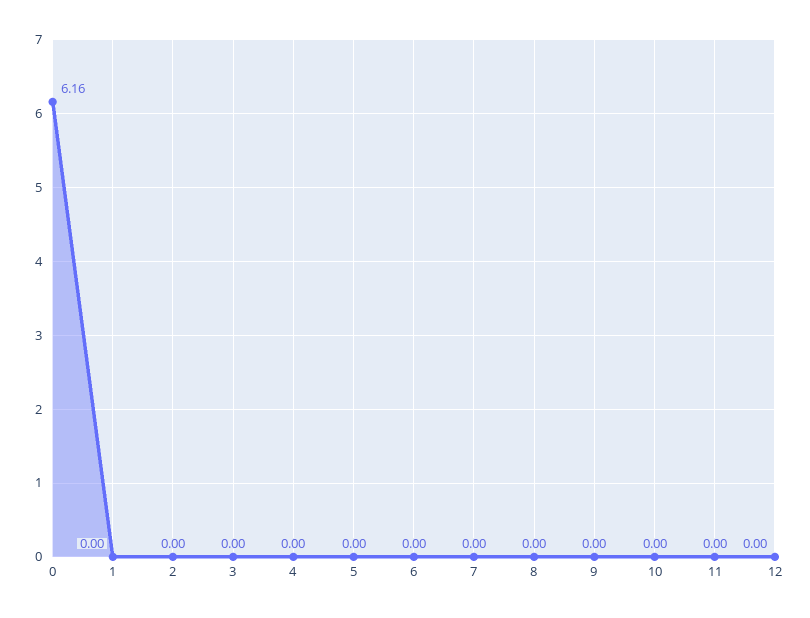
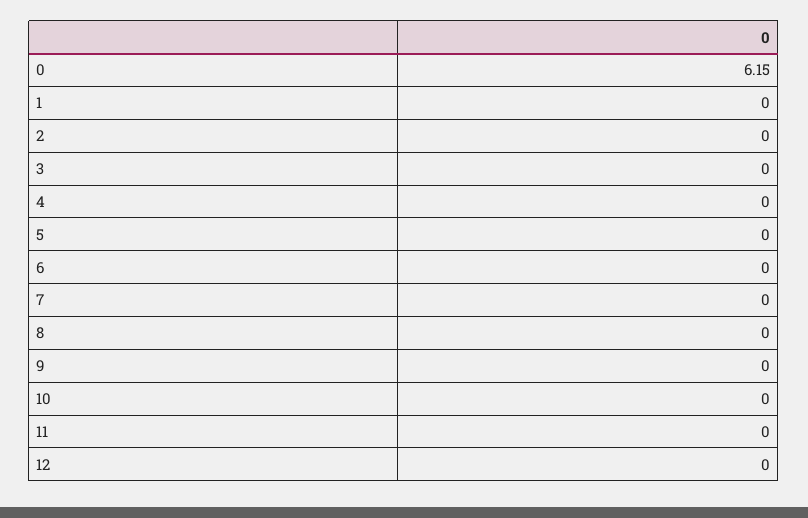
  {
-   "0": 6.16,
+   "0": 6.15,
    "1": 0,
    "2": 0,
    "3": 0,
    "4": 0,
    "5": 0,
    "6": 0,
    "7": 0,
    "8": 0,
    "9": 0,
    "10": 0,
    "11": 0,
    "12": 0
  }

